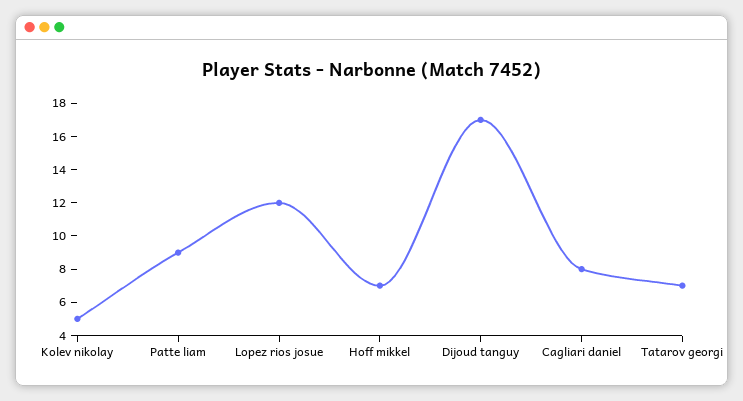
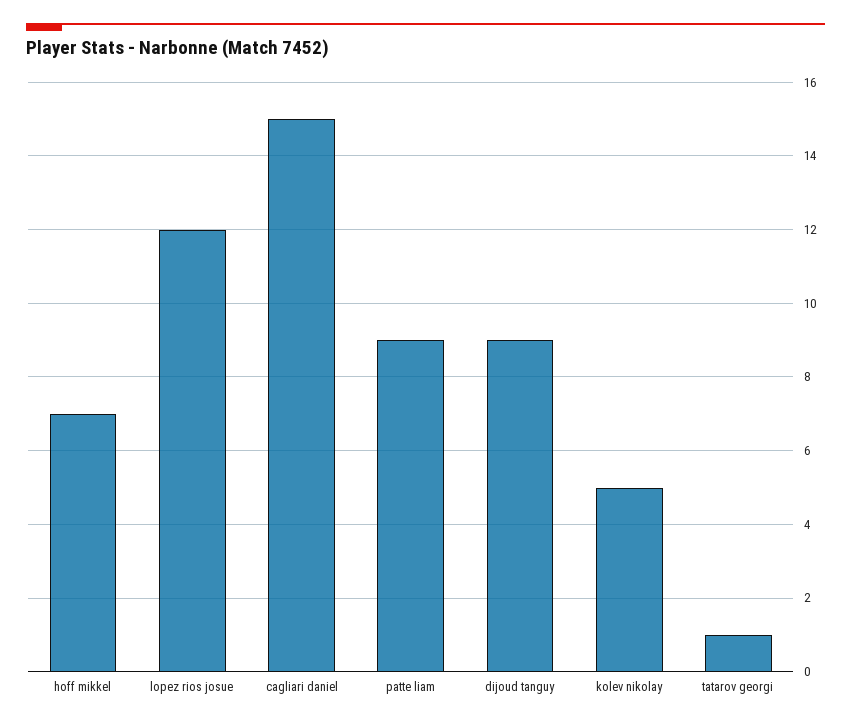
  {
    "Kolev nikolay": 5,
    "Patte liam": 9,
    "Lopez rios josue": 12,
    "Hoff mikkel": 7,
-   "Dijoud tanguy": 17,
+   "Dijoud tanguy": 9,
-   "Cagliari daniel": 8,
+   "Cagliari daniel": 15,
-   "Tatarov georgi": 7
+   "Tatarov georgi": 1
  }

